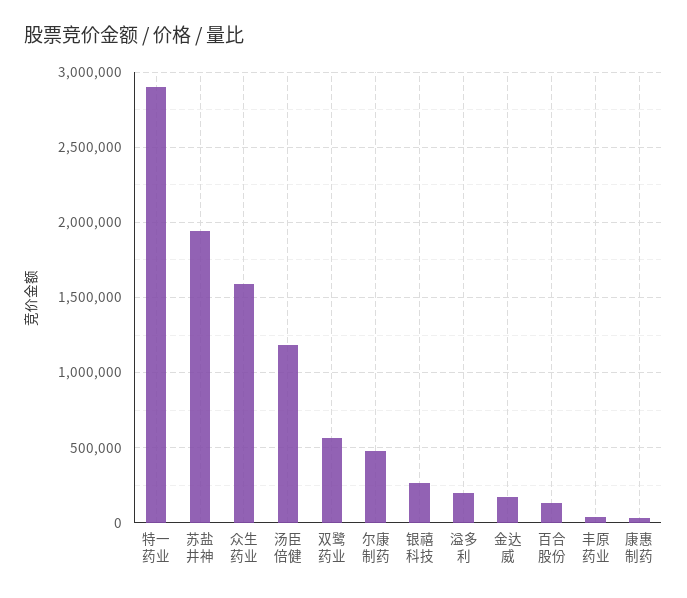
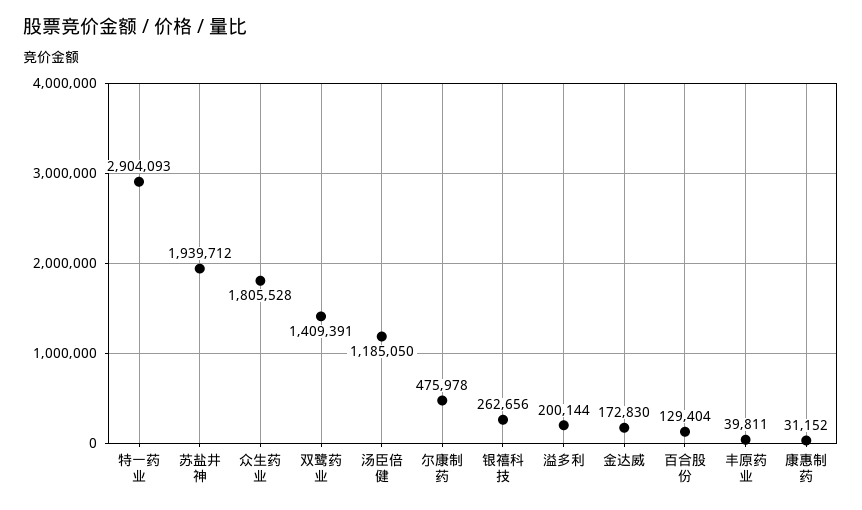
  {
    "特一药业": 2904093,
    "苏盐井神": 1939712,
-   "众生药业": 1600000,
+   "众生药业": 1805528,
    "汤臣倍健": 1185050,
-   "双鹭药业": 550000,
+   "双鹭药业": 1409391,
    "尔康制药": 475978,
    "银禧科技": 262656,
    "溢多利": 200144,
    "金达威": 172830,
    "百合股份": 129404,
    "丰原药业": 39811,
    "康惠制药": 31152
  }

